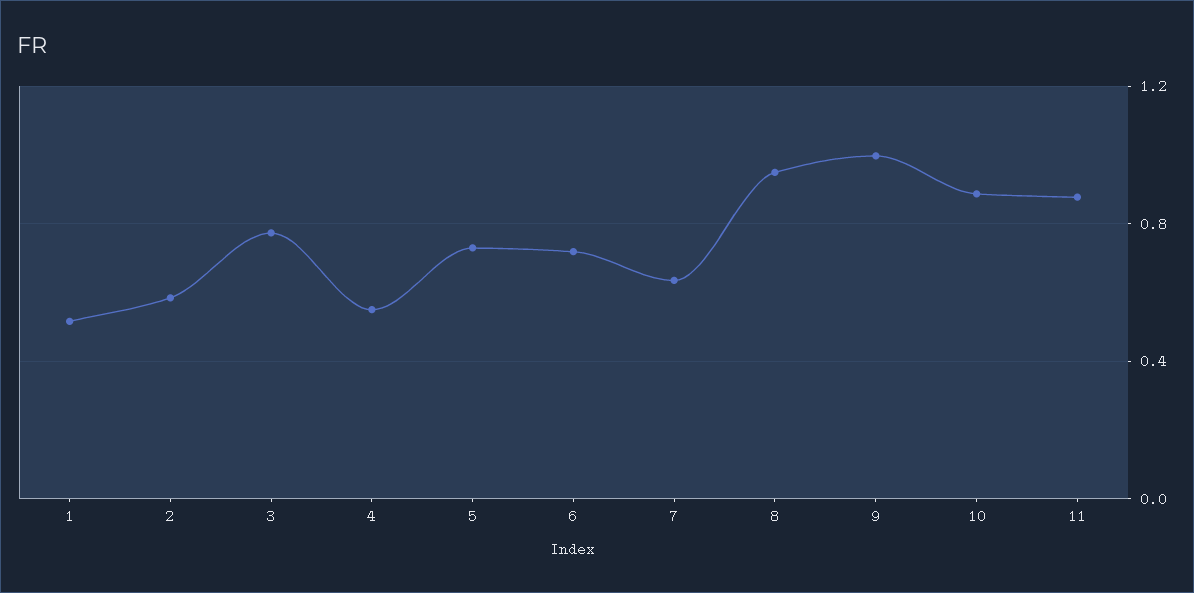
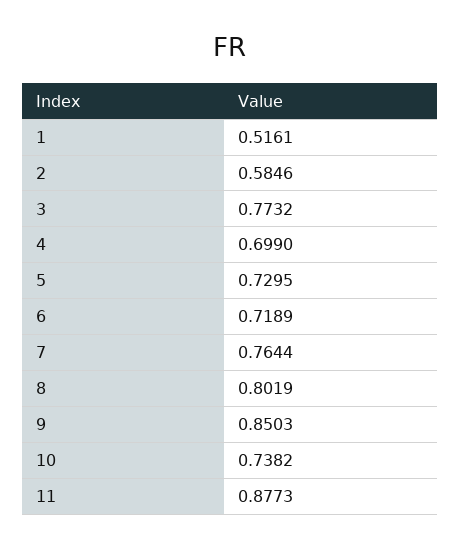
  {
    "1": 0.5161,
    "2": 0.5846,
    "3": 0.7732,
-   "4": 0.55,
+   "4": 0.699,
    "5": 0.7295,
    "6": 0.7189,
-   "7": 0.65,
+   "7": 0.7644,
-   "8": 0.95,
+   "8": 0.8019,
-   "9": 1,
+   "9": 0.8503,
-   "10": 0.9,
+   "10": 0.7382,
    "11": 0.8773
  }

